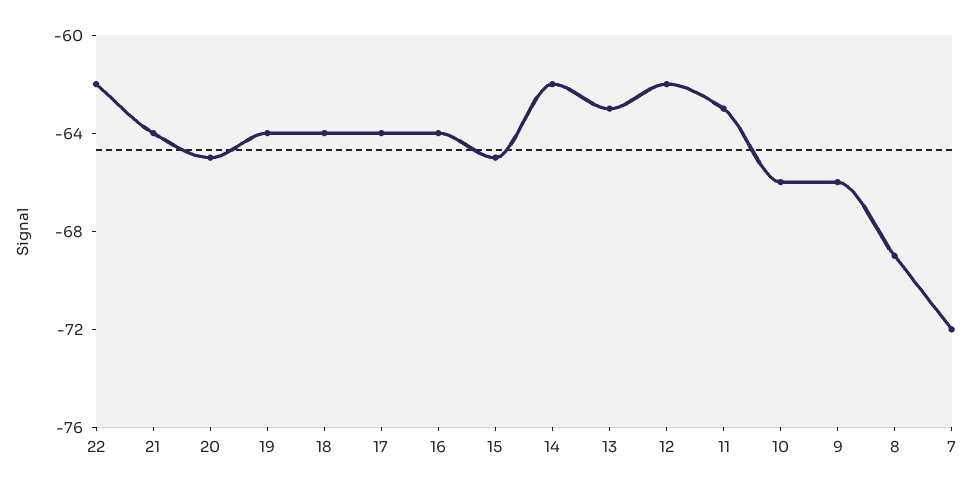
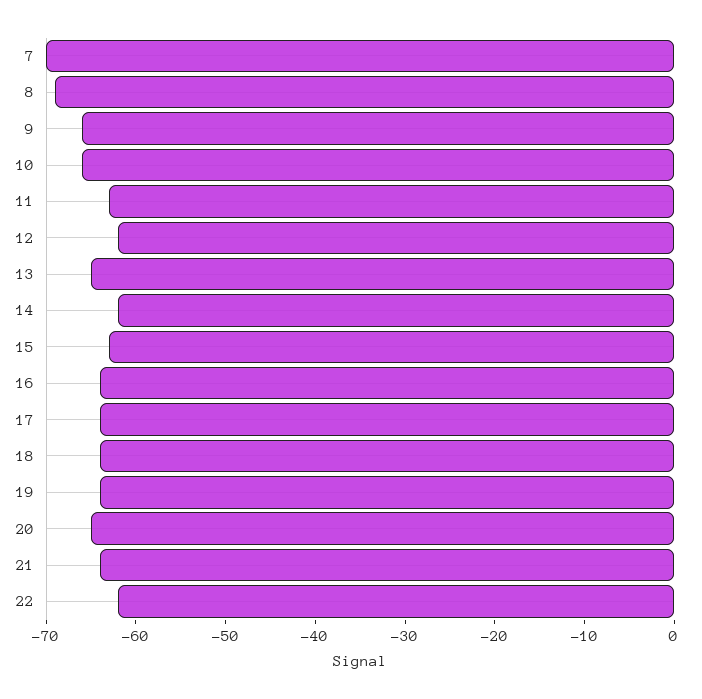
  {
    "22": -62,
    "21": -64,
    "20": -65,
    "19": -64,
    "18": -64,
    "17": -64,
    "16": -64,
-   "15": -65,
+   "15": -63,
    "14": -62,
-   "13": -63,
+   "13": -65,
    "12": -62,
    "11": -63,
    "10": -66,
    "9": -66,
    "8": -69,
-   "7": -72
+   "7": -70
  }

